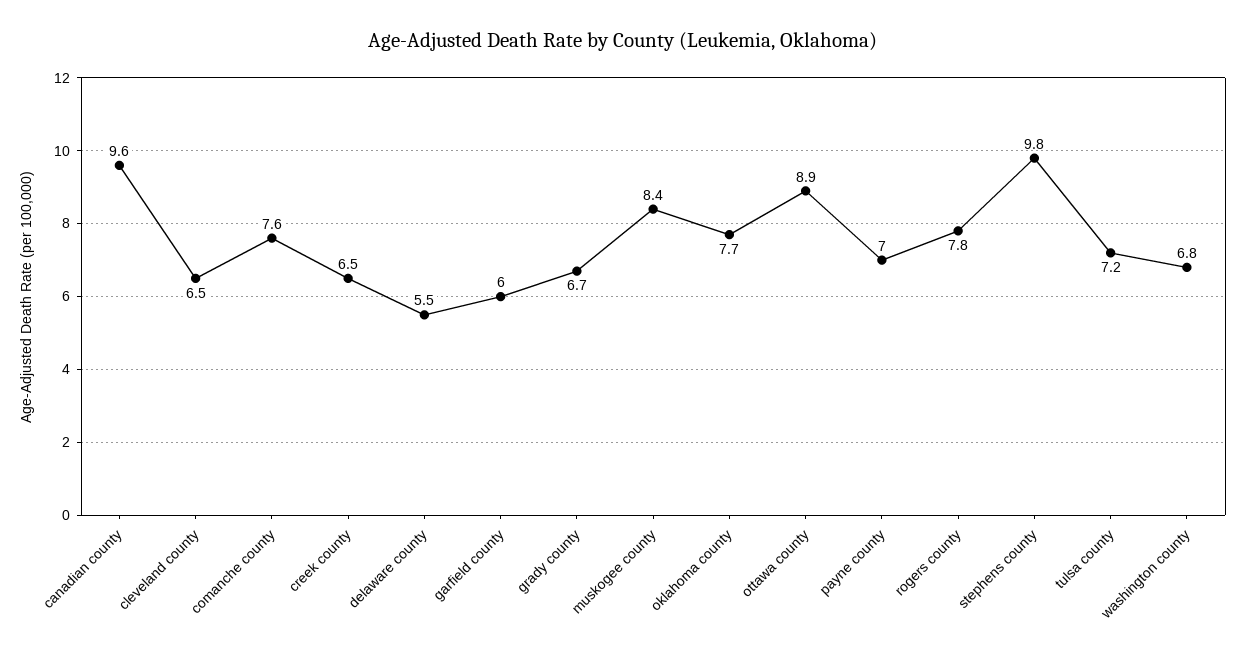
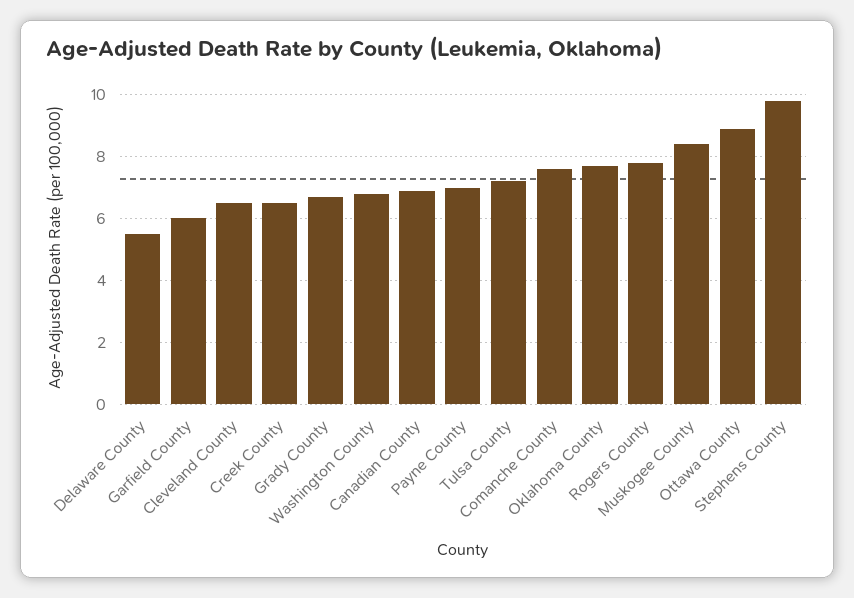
  {
-   "canadian county": 9.6,
+   "canadian county": 7,
    "cleveland county": 6.5,
    "comanche county": 7.6,
    "creek county": 6.5,
    "delaware county": 5.5,
    "garfield county": 6,
    "grady county": 6.7,
    "muskogee county": 8.4,
    "oklahoma county": 7.7,
    "ottawa county": 8.9,
    "payne county": 7,
    "rogers county": 7.8,
    "stephens county": 9.8,
    "tulsa county": 7.2,
    "washington county": 6.8
  }

